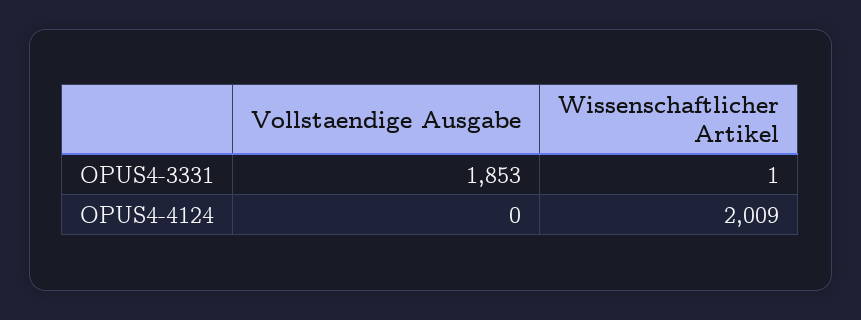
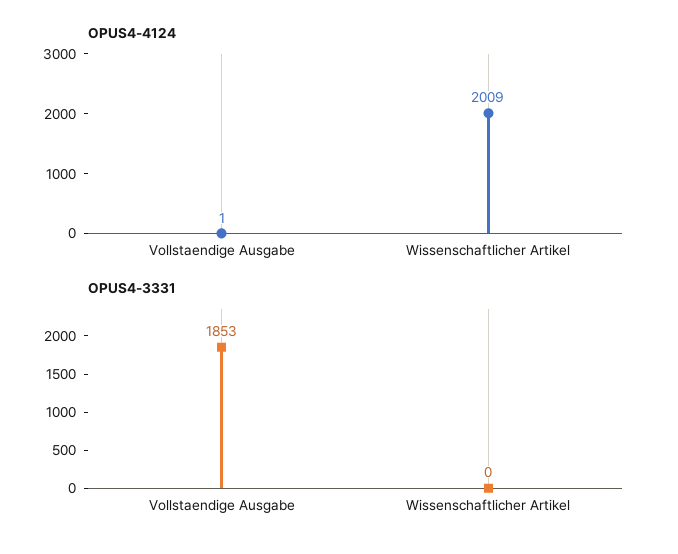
  {
    "OPUS4-3331": {
      "Vollstaendige Ausgabe": 1853,
-     "Wissenschaftlicher Artikel": 1
+     "Wissenschaftlicher Artikel": 0
    },
    "OPUS4-4124": {
-     "Vollstaendige Ausgabe": 0,
+     "Vollstaendige Ausgabe": 1,
      "Wissenschaftlicher Artikel": 2009
    }
  }

